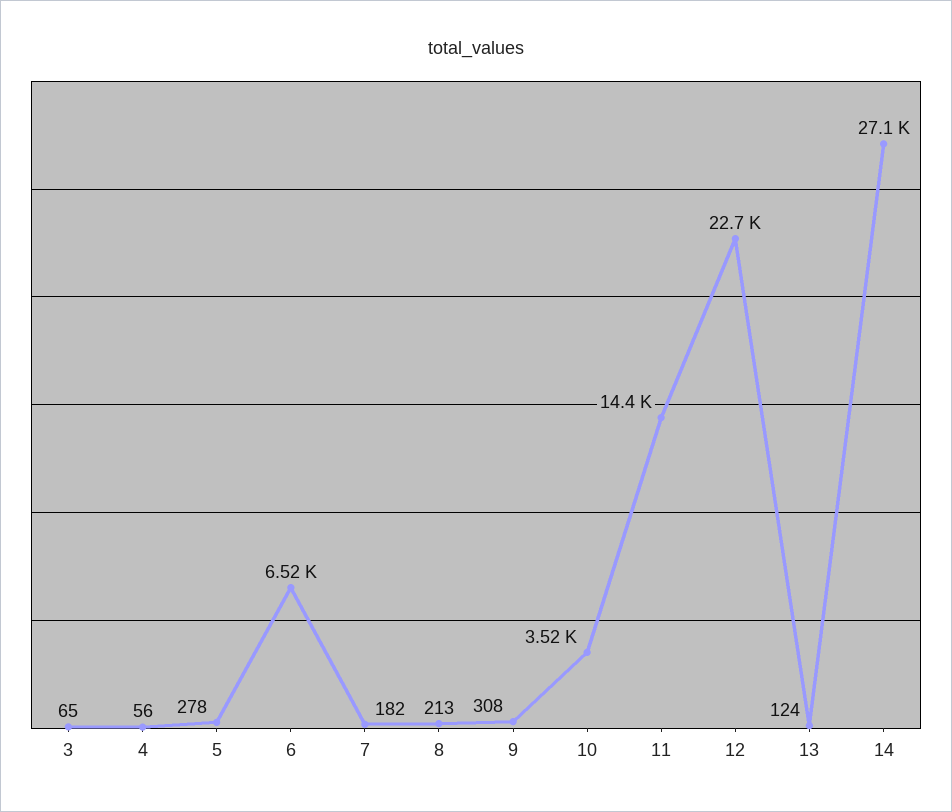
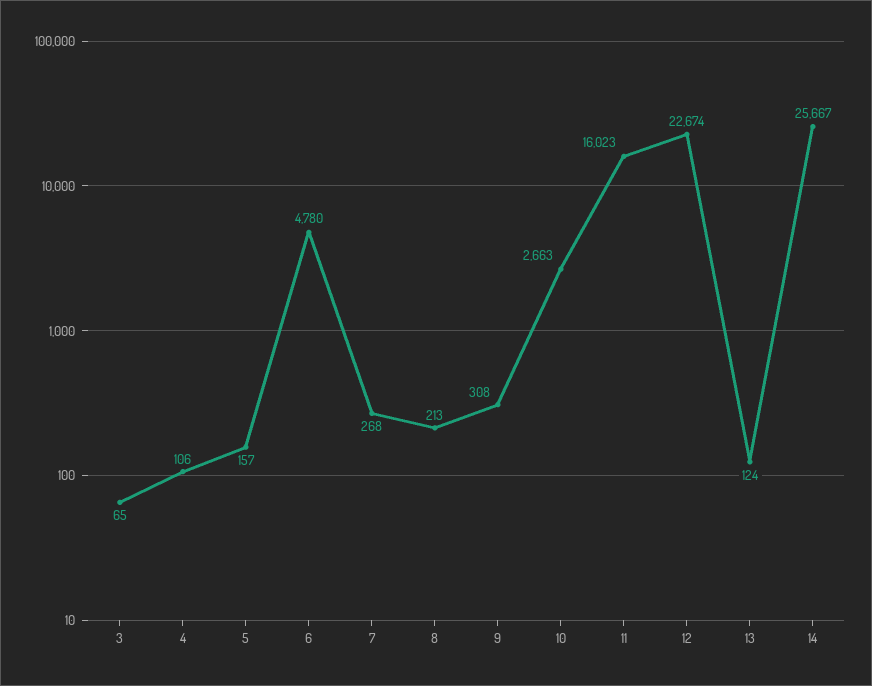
  {
    "3": 65,
-   "4": 56,
+   "4": 106,
-   "5": 278,
+   "5": 157,
-   "6": 6520,
+   "6": 4780,
-   "7": 182,
+   "7": 268,
    "8": 213,
    "9": 308,
-   "10": 3520,
+   "10": 2663,
-   "11": 14400,
+   "11": 16023,
    "12": 22674,
    "13": 124,
-   "14": 27100
+   "14": 25667
  }

